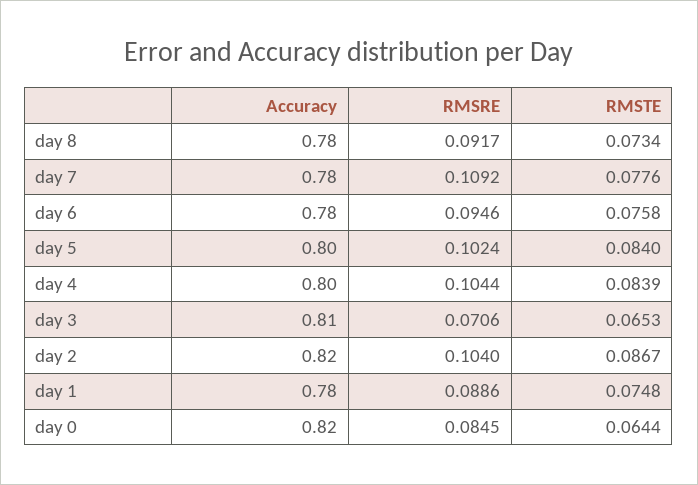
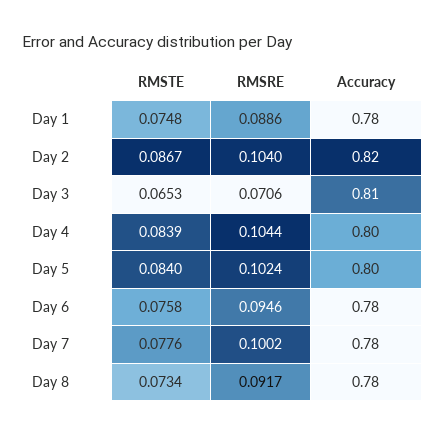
  {
    "Accuracy": {
      "day 8": 0.78,
      "day 7": 0.78,
      "day 6": 0.78,
      "day 5": 0.8,
      "day 4": 0.8,
      "day 3": 0.81,
      "day 2": 0.82,
-     "day 1": 0.78,
+     "day 1": 0.78
-     "day 0": 0.82
    },
    "RMSRE": {
      "day 8": 0.0917,
-     "day 7": 0.1092,
+     "day 7": 0.1002,
      "day 6": 0.0946,
      "day 5": 0.1024,
      "day 4": 0.1044,
      "day 3": 0.0706,
      "day 2": 0.104,
-     "day 1": 0.0886,
+     "day 1": 0.0886
-     "day 0": 0.0845
    },
    "RMSTE": {
      "day 8": 0.0734,
      "day 7": 0.0776,
      "day 6": 0.0758,
      "day 5": 0.084,
      "day 4": 0.0839,
      "day 3": 0.0653,
      "day 2": 0.0867,
-     "day 1": 0.0748,
+     "day 1": 0.0748
-     "day 0": 0.0644
    }
  }

